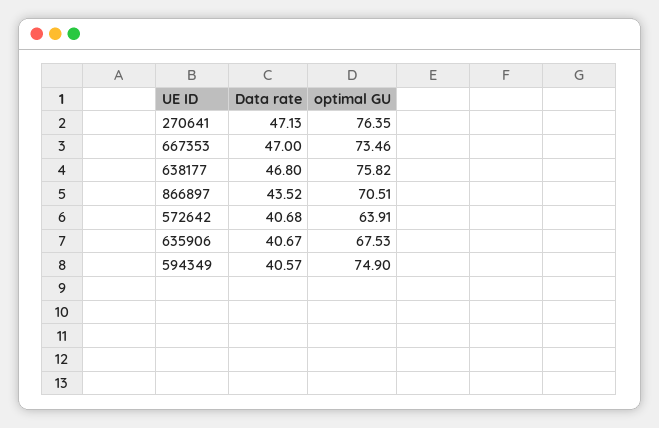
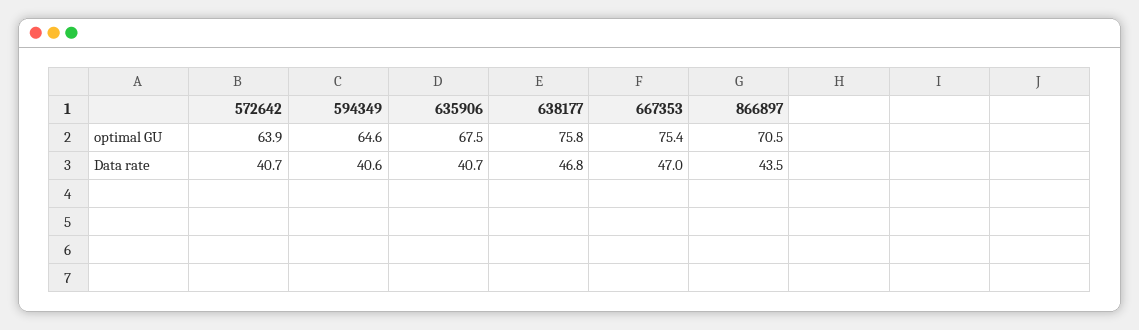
  {
    "Data rate": {
-     "270641": 47.13,
      "667353": 47,
      "638177": 46.8,
      "866897": 43.52,
      "572642": 40.68,
      "635906": 40.67,
      "594349": 40.57
    },
    "optimal GU": {
-     "270641": 76.35,
-     "667353": 73.46,
+     "667353": 75.4,
      "638177": 75.82,
      "866897": 70.51,
      "572642": 63.91,
      "635906": 67.53,
-     "594349": 74.9
+     "594349": 64.6
    }
  }

